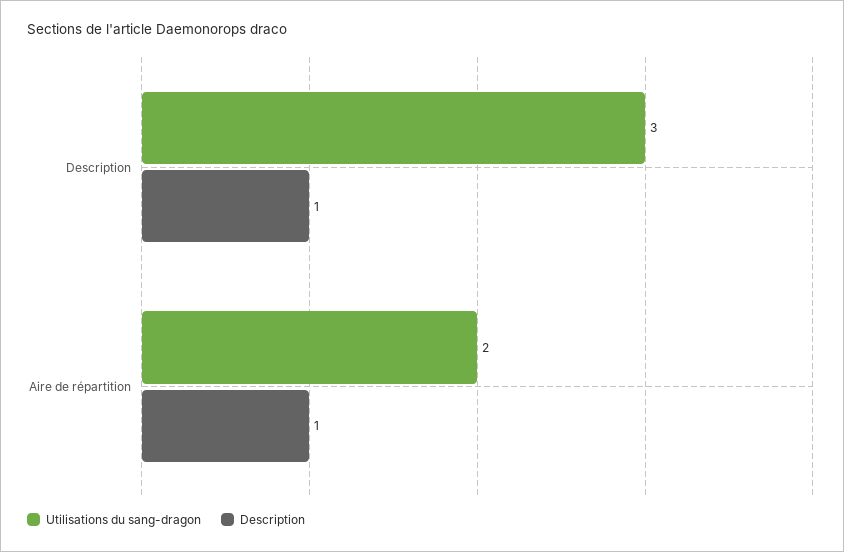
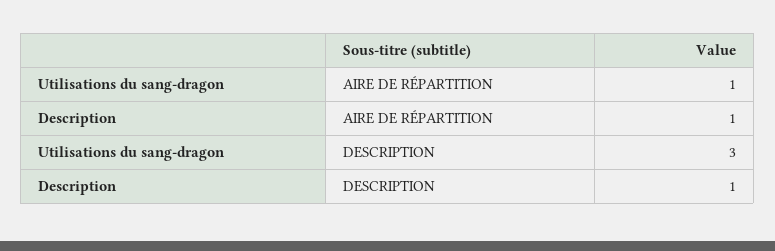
  {
    "Utilisations du sang-dragon": {
      "Description": 3,
-     "Aire de répartition": 2
+     "Aire de répartition": 1
    },
    "Description": {
      "Description": 1,
      "Aire de répartition": 1
    }
  }

